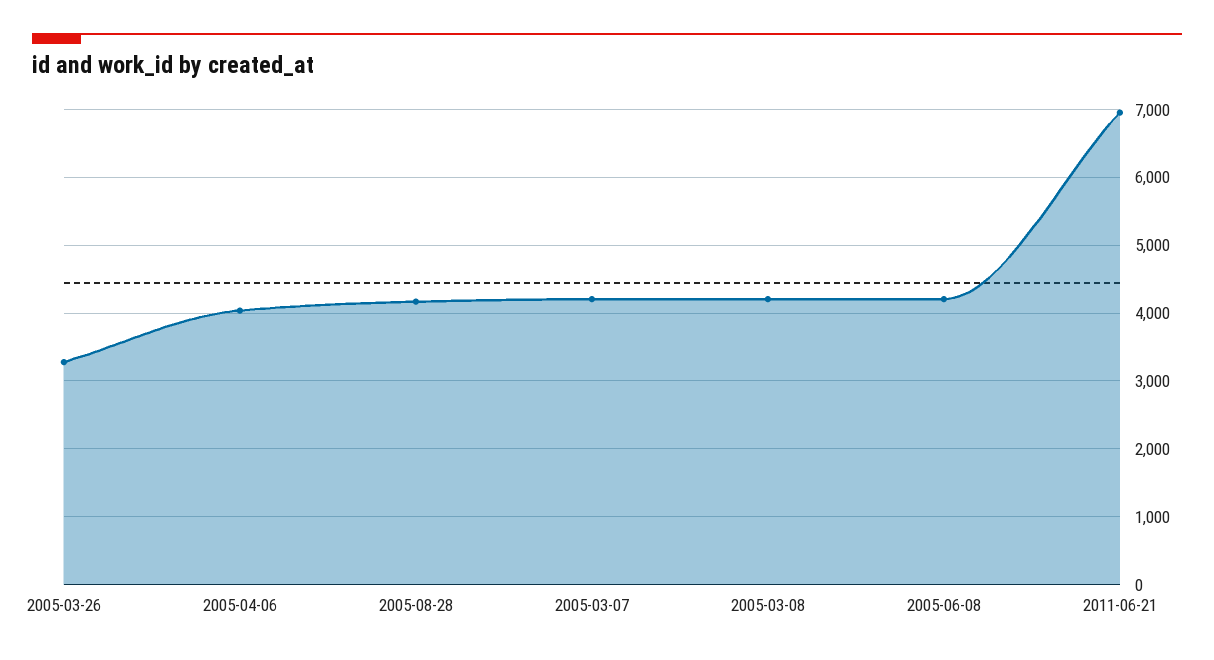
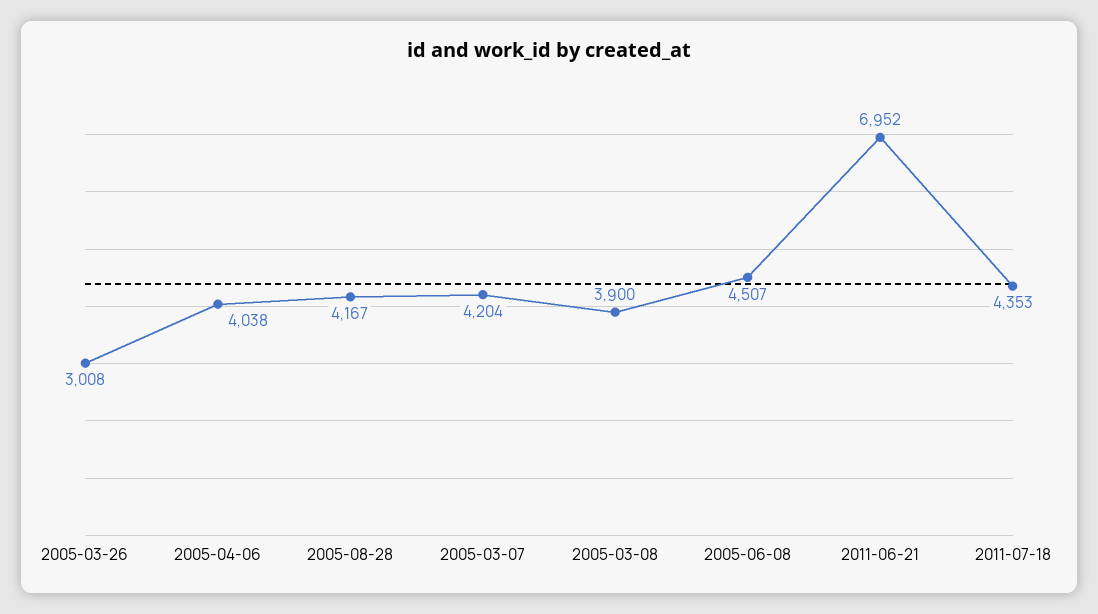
  {
-   "2005-03-26": 3300,
+   "2005-03-26": 3008,
    "2005-04-06": 4038,
    "2005-08-28": 4167,
    "2005-03-07": 4204,
-   "2005-03-08": 4200,
+   "2005-03-08": 3900,
-   "2005-06-08": 4200,
+   "2005-06-08": 4507,
-   "2011-06-21": 6952
+   "2011-06-21": 6952,
+   "2011-07-18": 4353
  }

